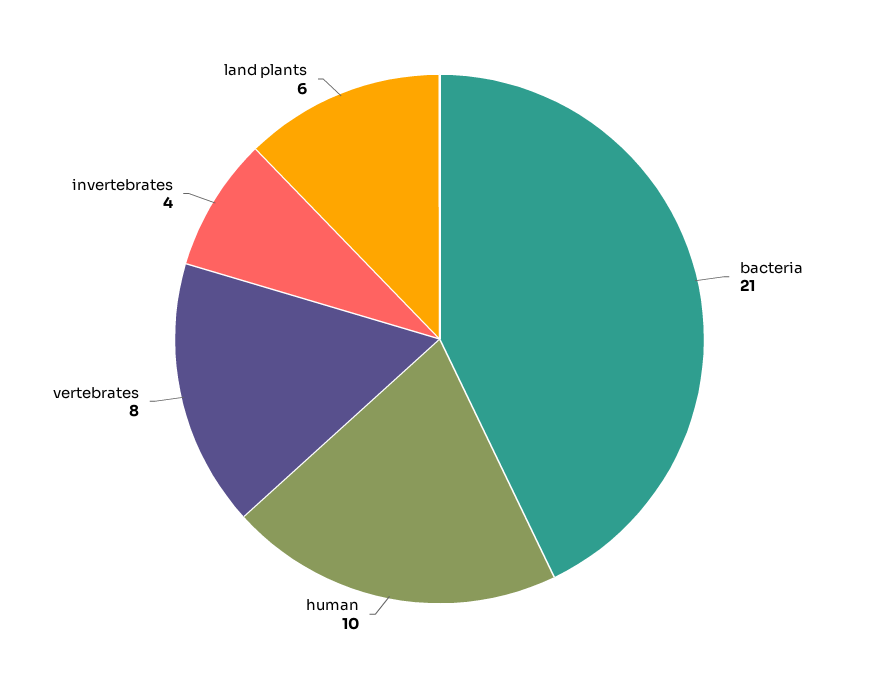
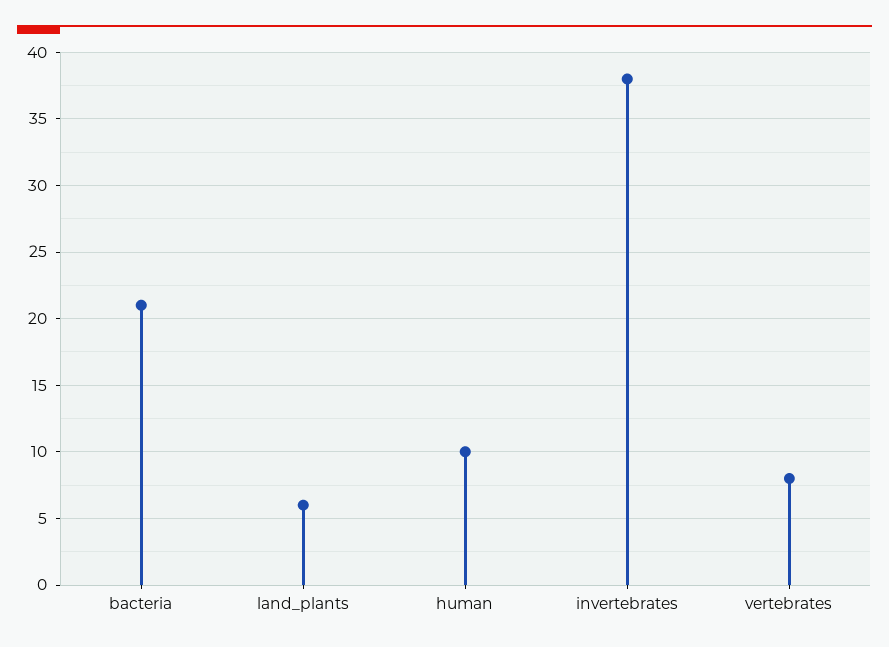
  {
    "bacteria": 21,
    "human": 10,
    "vertebrates": 8,
-   "invertebrates": 4,
+   "invertebrates": 38,
    "land plants": 6
  }

